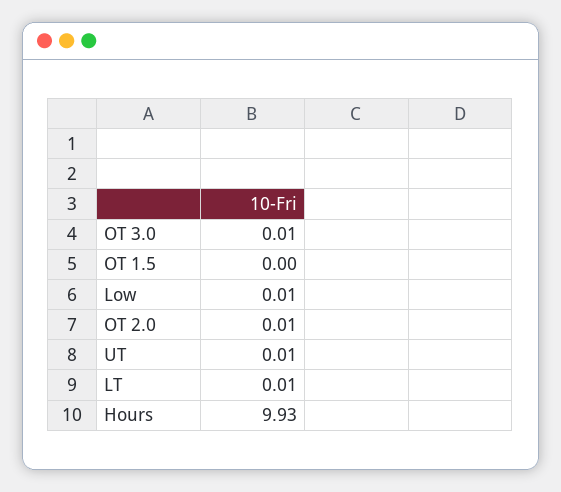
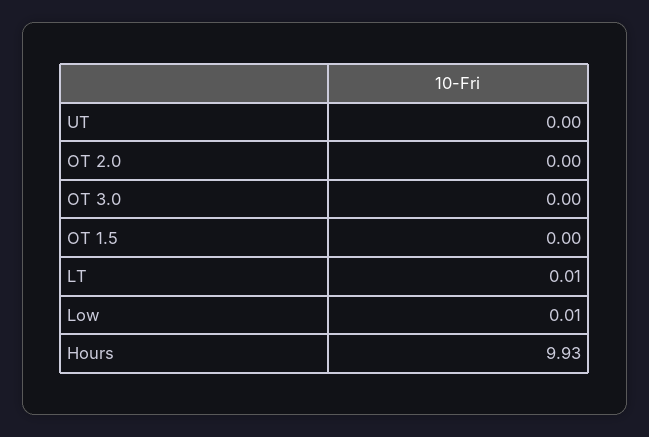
  {
-   "OT 3.0": 0.01,
+   "OT 3.0": 0,
    "OT 1.5": 0,
    "Low": 0.01,
-   "OT 2.0": 0.01,
+   "OT 2.0": 0,
-   "UT": 0.01,
+   "UT": 0,
    "LT": 0.01,
    "Hours": 9.93
  }

